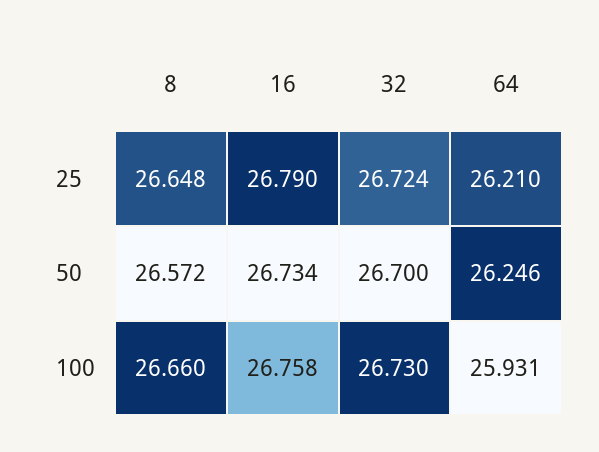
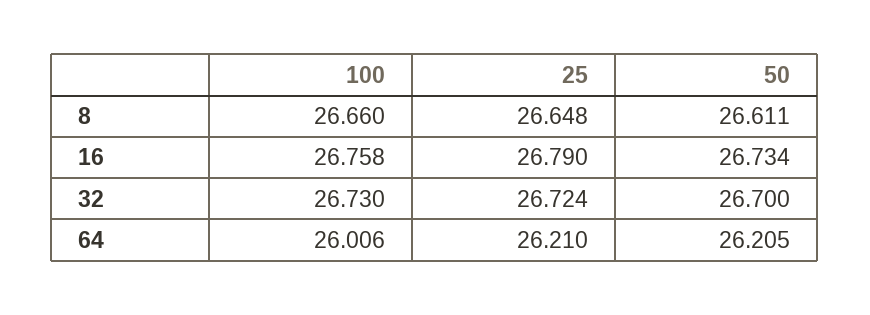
  {
    "8": {
      "25": 26.648,
-     "50": 26.572,
+     "50": 26.611,
      "100": 26.66
    },
    "16": {
      "25": 26.79,
      "50": 26.734,
      "100": 26.758
    },
    "32": {
      "25": 26.724,
      "50": 26.7,
      "100": 26.73
    },
    "64": {
      "25": 26.21,
-     "50": 26.246,
+     "50": 26.205,
-     "100": 25.931
+     "100": 26.006
    }
  }

